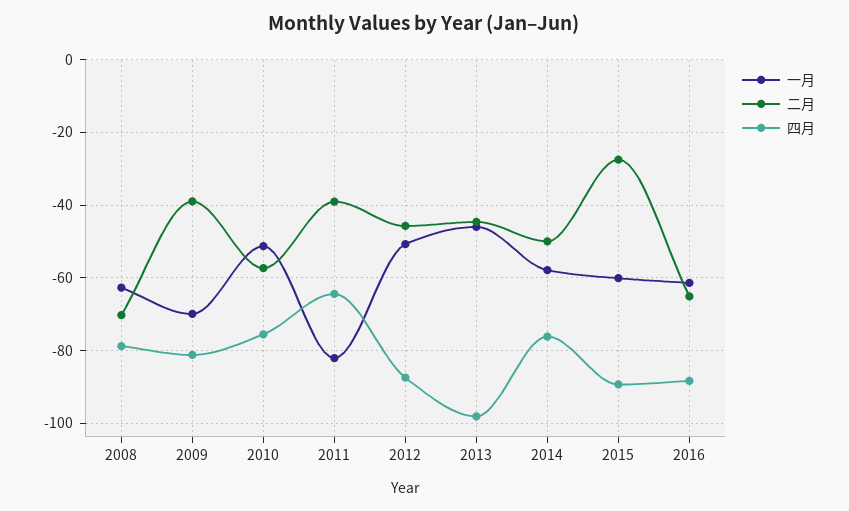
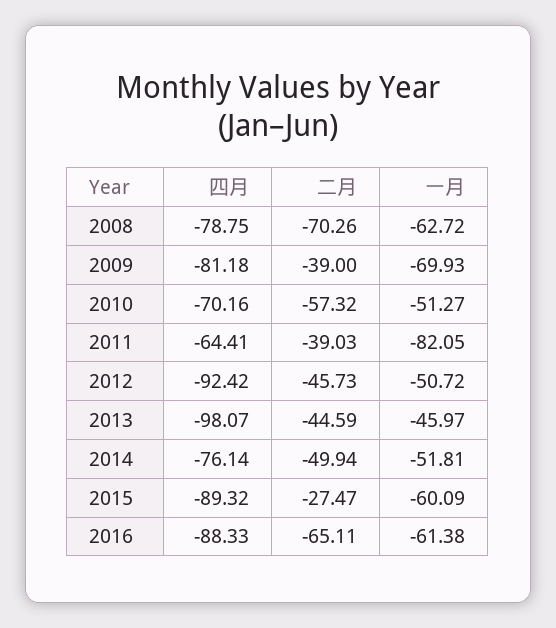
  {
    "一月": {
      "2008": -62.72,
      "2009": -69.93,
      "2010": -51.27,
      "2011": -82.05,
      "2012": -50.72,
      "2013": -45.97,
-     "2014": -58,
+     "2014": -51.81,
      "2015": -60.09,
      "2016": -61.38
    },
    "二月": {
      "2008": -70.26,
      "2009": -39,
      "2010": -57.32,
      "2011": -39.03,
      "2012": -45.73,
      "2013": -44.59,
      "2014": -49.94,
      "2015": -27.47,
      "2016": -65.11
    },
    "四月": {
      "2008": -78.75,
      "2009": -81.18,
-     "2010": -76,
+     "2010": -70.16,
      "2011": -64.41,
-     "2012": -88,
+     "2012": -92.42,
      "2013": -98.07,
      "2014": -76.14,
      "2015": -89.32,
      "2016": -88.33
    }
  }

